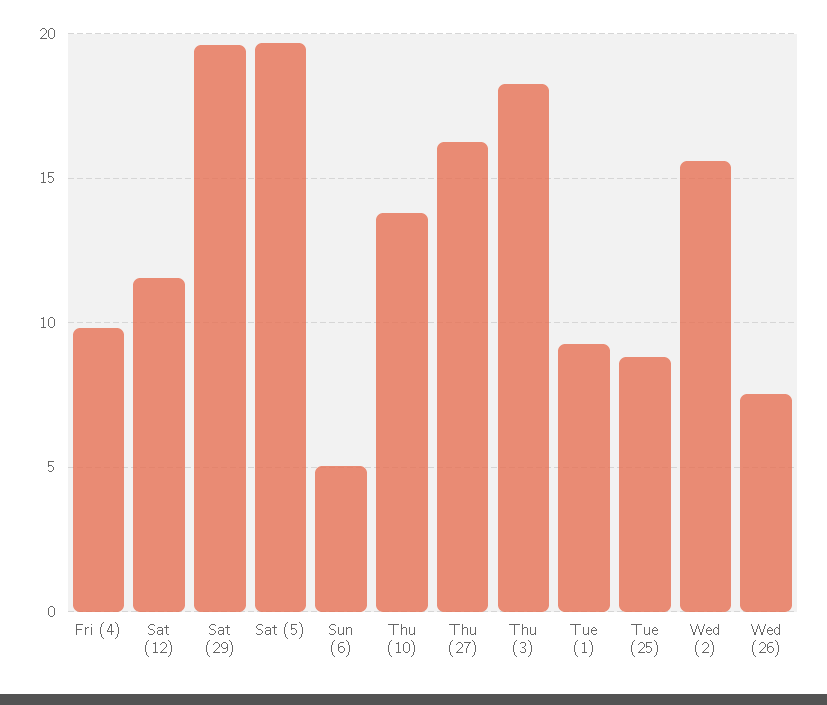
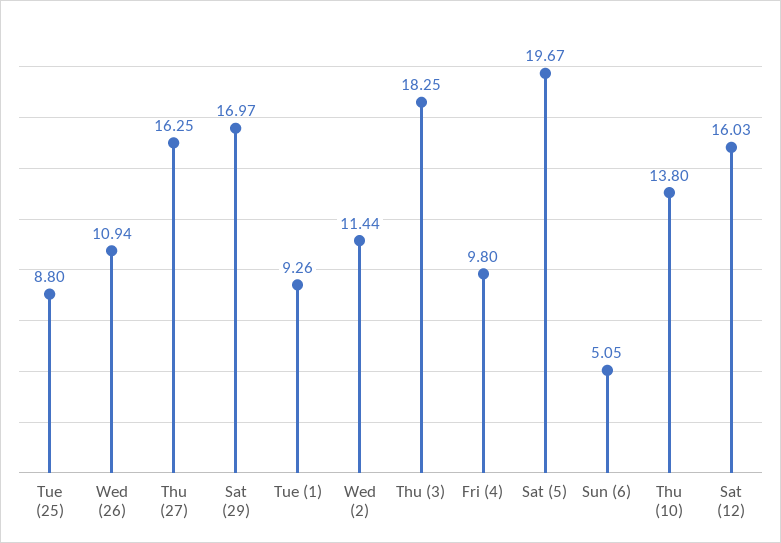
  {
    "Fri (4)": 9.8,
-   "Sat (12)": 11.5,
+   "Sat (12)": 16.03,
-   "Sat (29)": 19.5,
+   "Sat (29)": 16.97,
    "Sat (5)": 19.67,
    "Sun (6)": 5.05,
    "Thu (10)": 13.8,
    "Thu (27)": 16.25,
    "Thu (3)": 18.25,
    "Tue (1)": 9.26,
    "Tue (25)": 8.8,
-   "Wed (2)": 15.5,
+   "Wed (2)": 11.44,
-   "Wed (26)": 7.5
+   "Wed (26)": 10.94
  }

